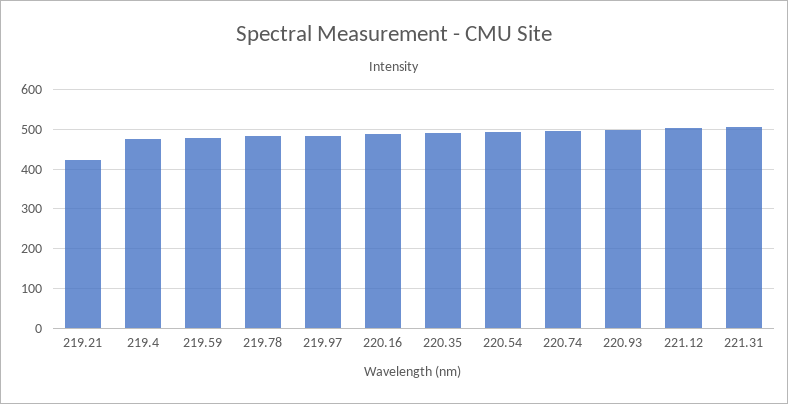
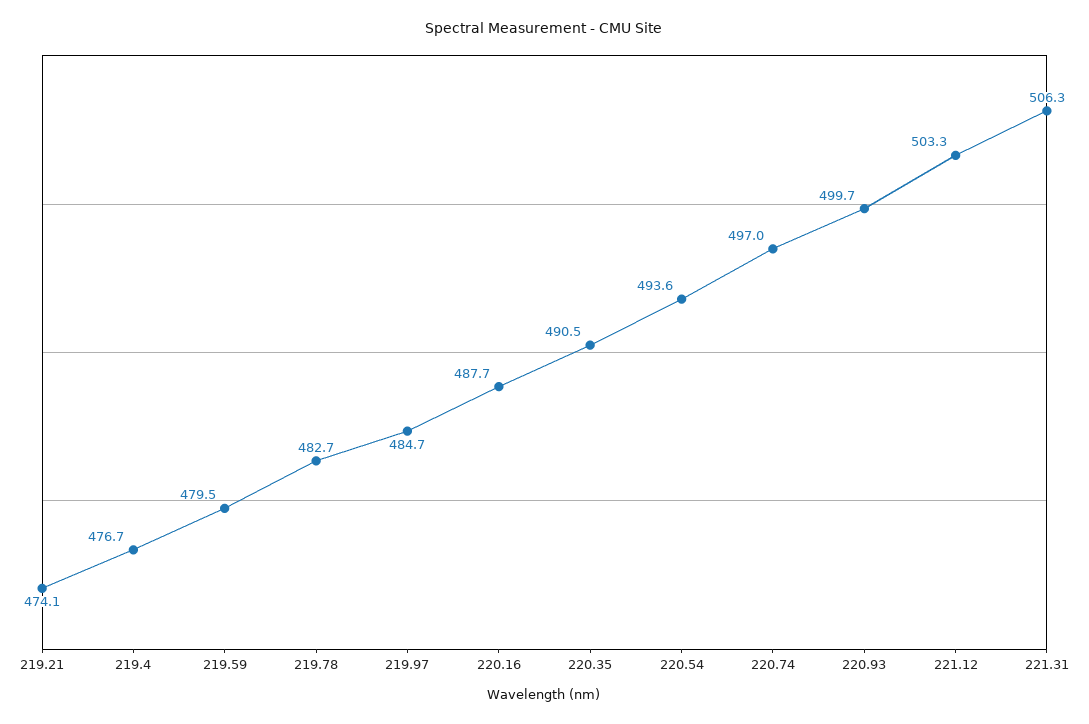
  {
-   "219.21": 420,
+   "219.21": 474.1,
    "219.4": 476.7,
    "219.59": 479.5,
    "219.78": 482.7,
    "219.97": 484.7,
    "220.16": 487.7,
    "220.35": 490.5,
    "220.54": 493.6,
    "220.74": 497,
    "220.93": 499.7,
    "221.12": 503.3,
    "221.31": 506.3
  }

